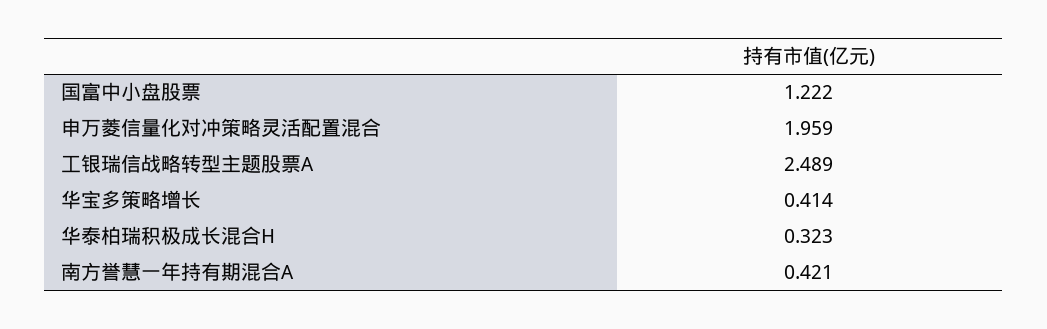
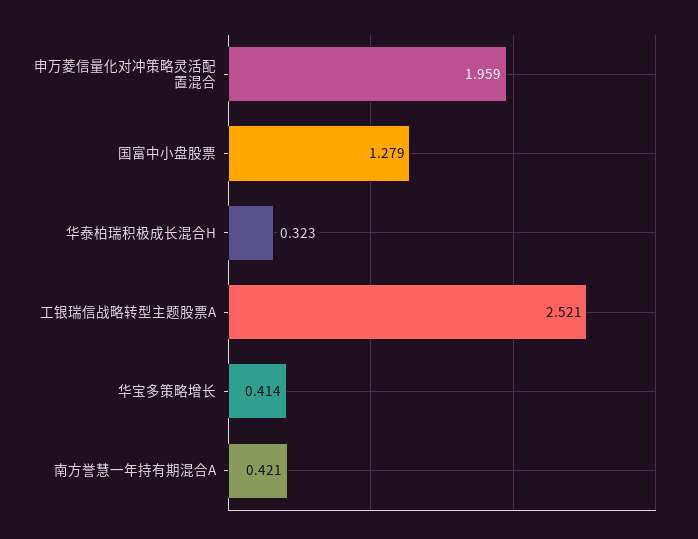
  {
-   "国富中小盘股票": 1.222,
+   "国富中小盘股票": 1.279,
    "申万菱信量化对冲策略灵活配置混合": 1.959,
-   "工银瑞信战略转型主题股票A": 2.489,
+   "工银瑞信战略转型主题股票A": 2.521,
    "华宝多策略增长": 0.414,
    "华泰柏瑞积极成长混合H": 0.323,
    "南方誉慧一年持有期混合A": 0.421
  }

